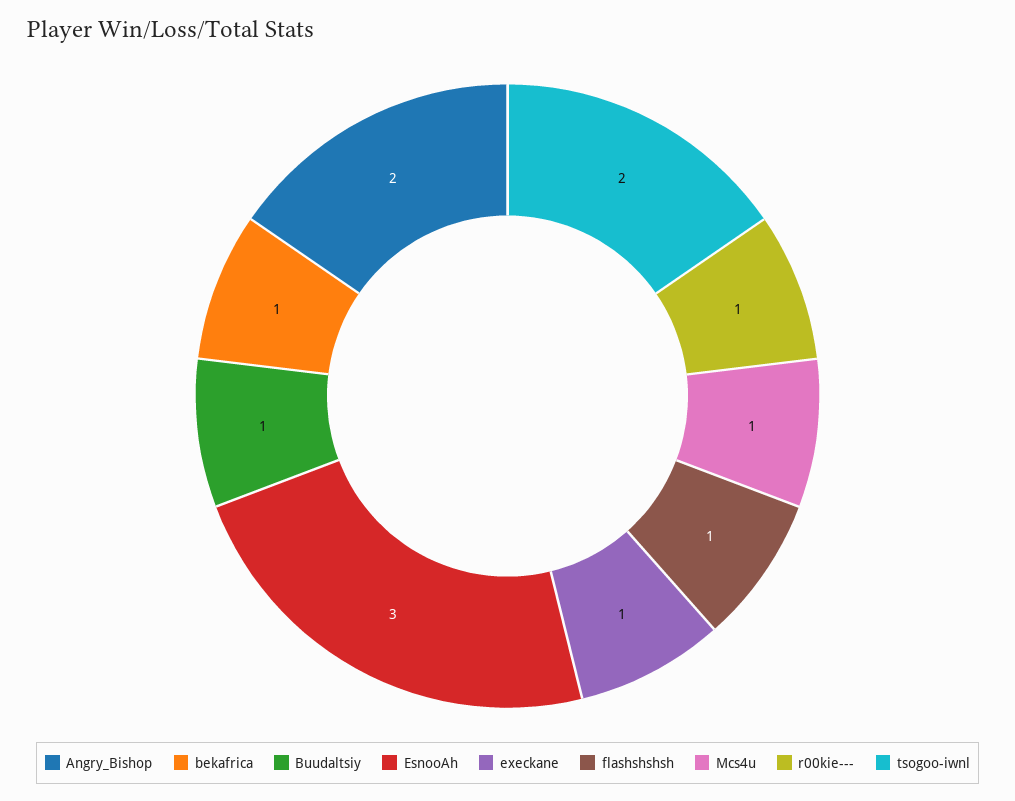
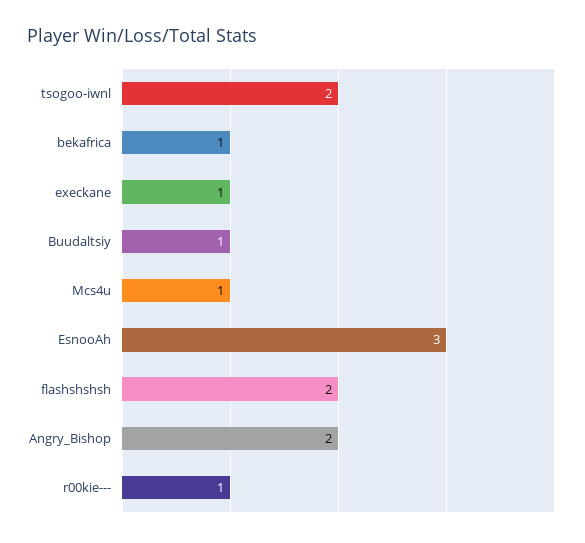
  {
    "Angry_Bishop": 2,
    "bekafrica": 1,
    "Buudaltsiy": 1,
    "EsnooAh": 3,
    "execkane": 1,
-   "flashshshsh": 1,
+   "flashshshsh": 2,
    "Mcs4u": 1,
    "r00kie---": 1,
    "tsogoo-iwnl": 2
  }

